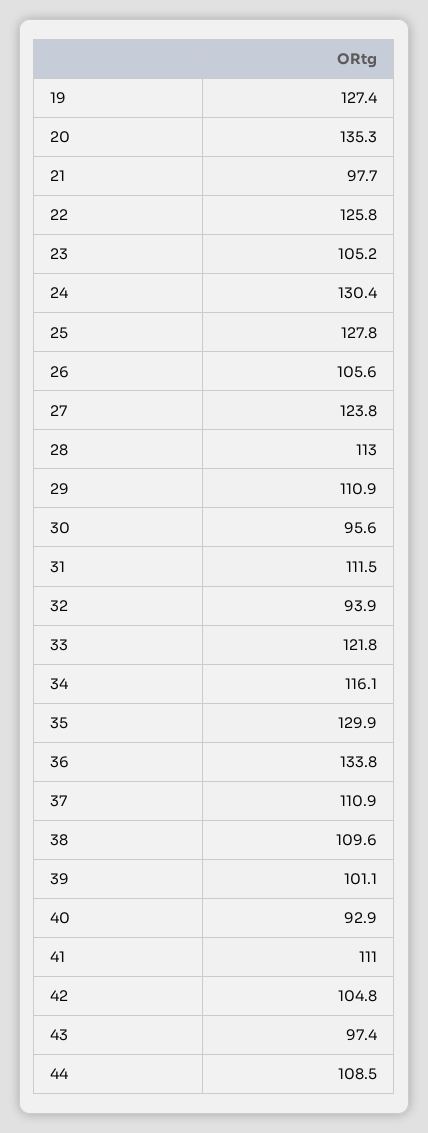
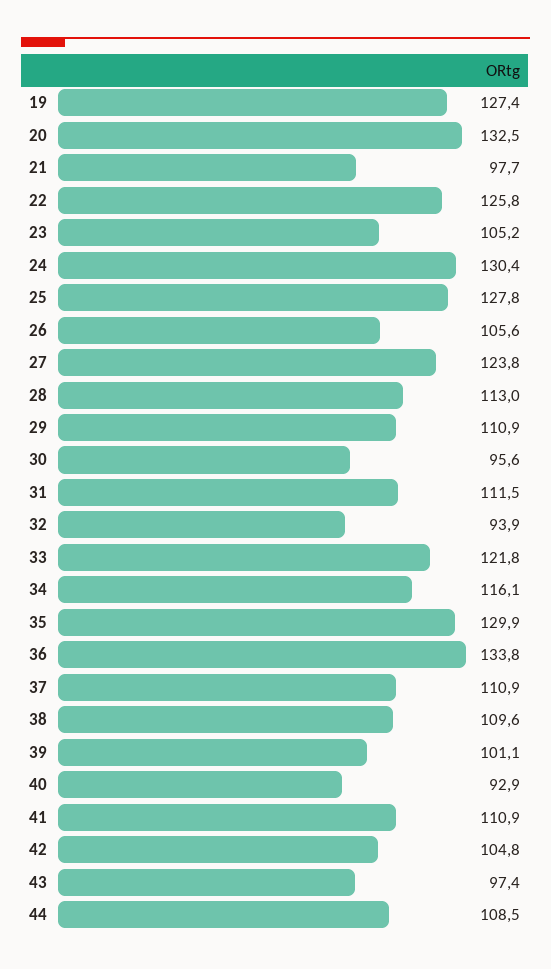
  {
    "19": 127.4,
-   "20": 135.3,
+   "20": 132.5,
    "21": 97.7,
    "22": 125.8,
    "23": 105.2,
    "24": 130.4,
    "25": 127.8,
    "26": 105.6,
    "27": 123.8,
    "28": 113,
    "29": 110.9,
    "30": 95.6,
    "31": 111.5,
    "32": 93.9,
    "33": 121.8,
    "34": 116.1,
    "35": 129.9,
    "36": 133.8,
    "37": 110.9,
    "38": 109.6,
    "39": 101.1,
    "40": 92.9,
-   "41": 111,
+   "41": 110.9,
    "42": 104.8,
    "43": 97.4,
    "44": 108.5
  }

